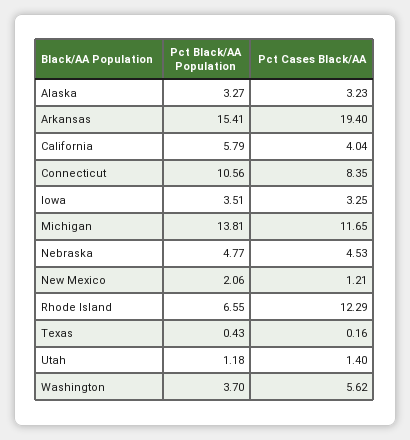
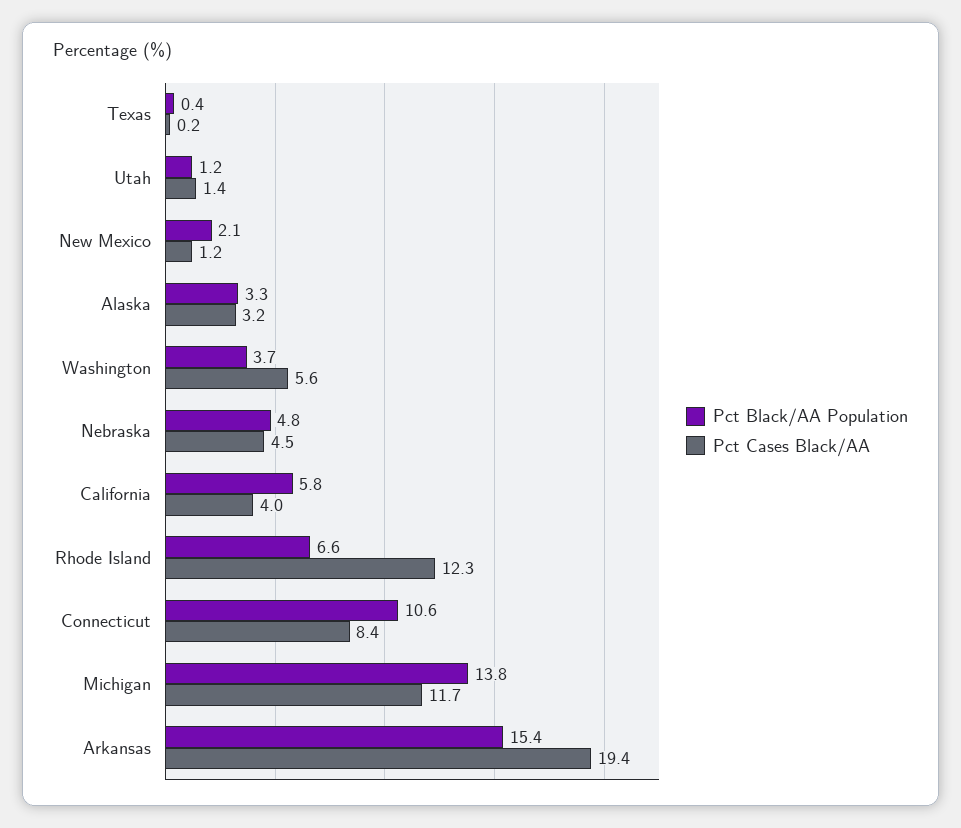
  {
    "Pct Black/AA Population": {
      "Alaska": 3.27,
      "Arkansas": 15.41,
      "California": 5.79,
      "Connecticut": 10.56,
-     "Iowa": 3.51,
      "Michigan": 13.81,
      "Nebraska": 4.77,
      "New Mexico": 2.06,
      "Rhode Island": 6.55,
      "Texas": 0.43,
      "Utah": 1.18,
      "Washington": 3.7
    },
    "Pct Cases Black/AA": {
      "Alaska": 3.23,
      "Arkansas": 19.4,
      "California": 4.04,
      "Connecticut": 8.35,
-     "Iowa": 3.25,
      "Michigan": 11.65,
      "Nebraska": 4.53,
      "New Mexico": 1.21,
      "Rhode Island": 12.29,
      "Texas": 0.16,
      "Utah": 1.4,
      "Washington": 5.62
    }
  }

